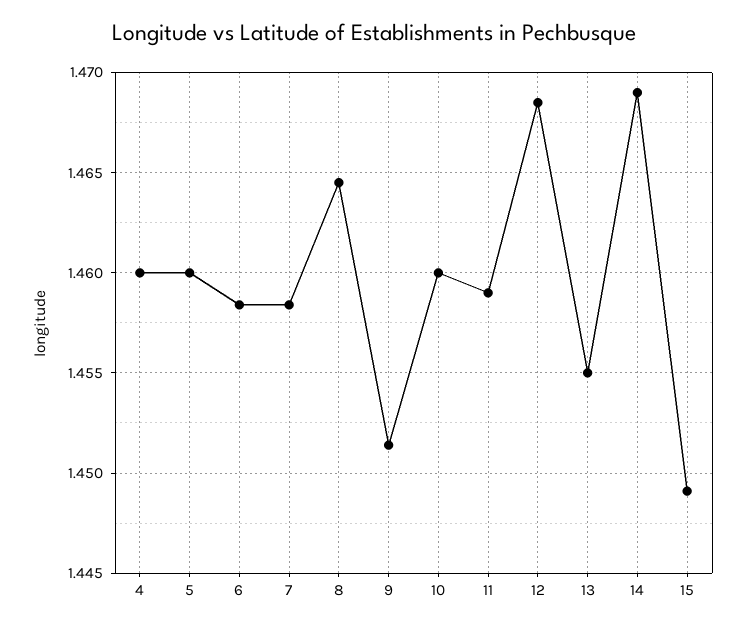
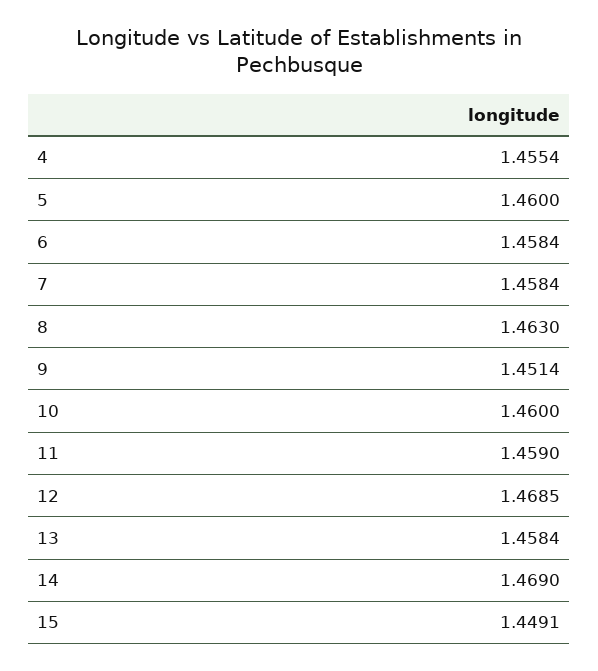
  {
-   "4": 1.46,
+   "4": 1.4554,
    "5": 1.46,
    "6": 1.4584,
    "7": 1.4584,
-   "8": 1.4645,
+   "8": 1.463,
    "9": 1.4514,
    "10": 1.46,
    "11": 1.459,
    "12": 1.4685,
-   "13": 1.455,
+   "13": 1.4584,
    "14": 1.469,
    "15": 1.4491
  }

